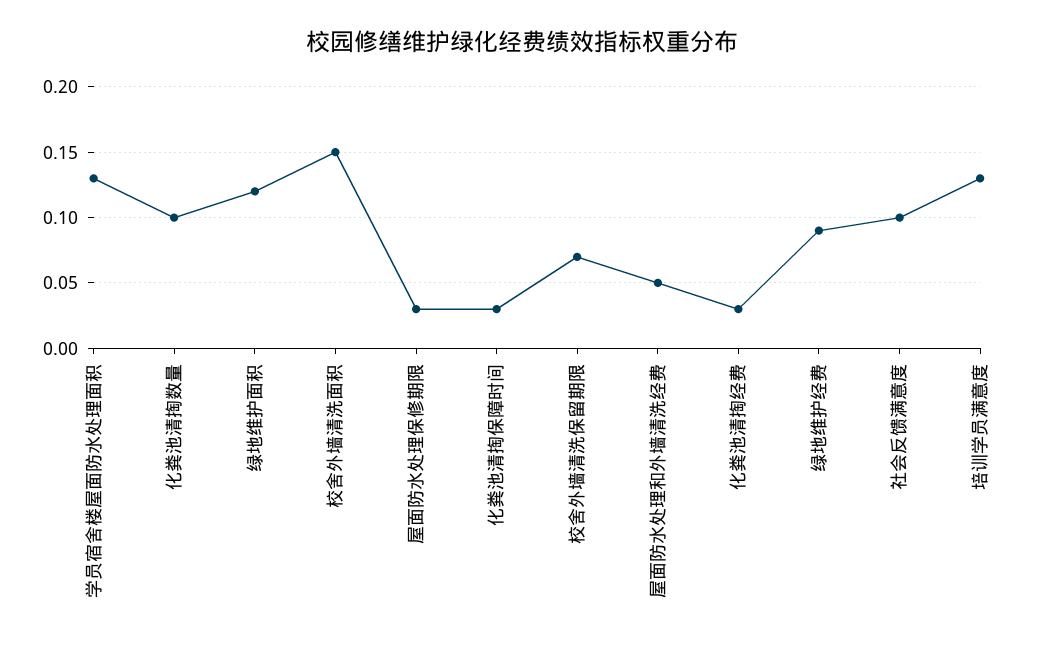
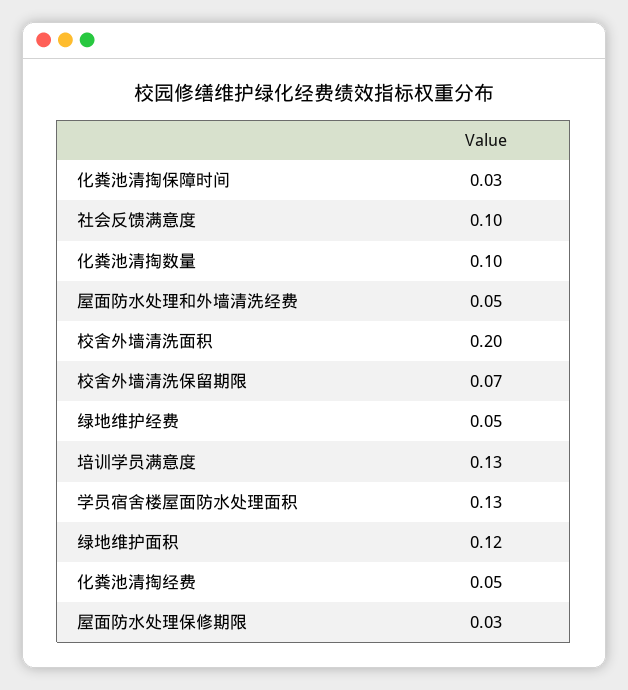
  {
    "学员宿舍楼屋面防水处理面积": 0.13,
    "化粪池清掏数量": 0.1,
    "绿地维护面积": 0.12,
-   "校舍外墙清洗面积": 0.15,
+   "校舍外墙清洗面积": 0.2,
    "屋面防水处理保修期限": 0.03,
    "化粪池清掏保障时间": 0.03,
    "校舍外墙清洗保留期限": 0.07,
    "屋面防水处理和外墙清洗经费": 0.05,
-   "化粪池清掏经费": 0.03,
+   "化粪池清掏经费": 0.05,
-   "绿地维护经费": 0.09,
+   "绿地维护经费": 0.05,
    "社会反馈满意度": 0.1,
    "培训学员满意度": 0.13
  }

